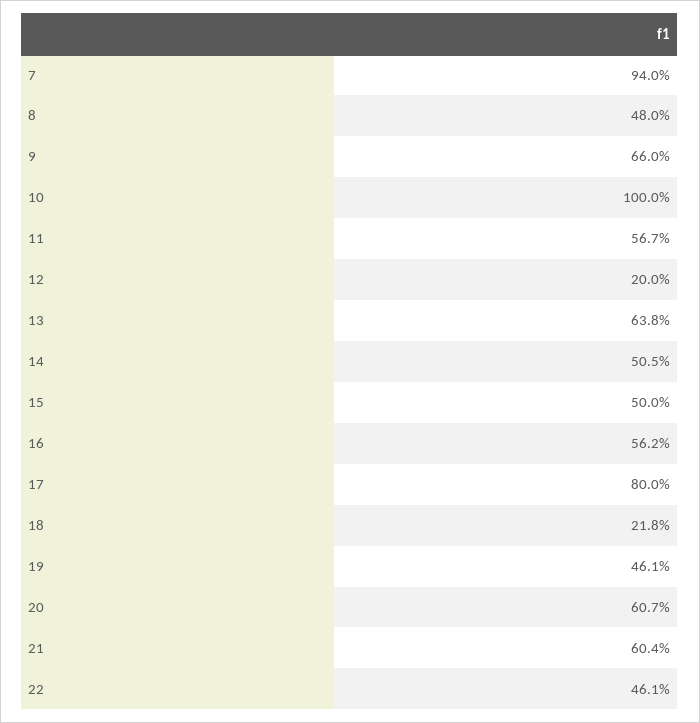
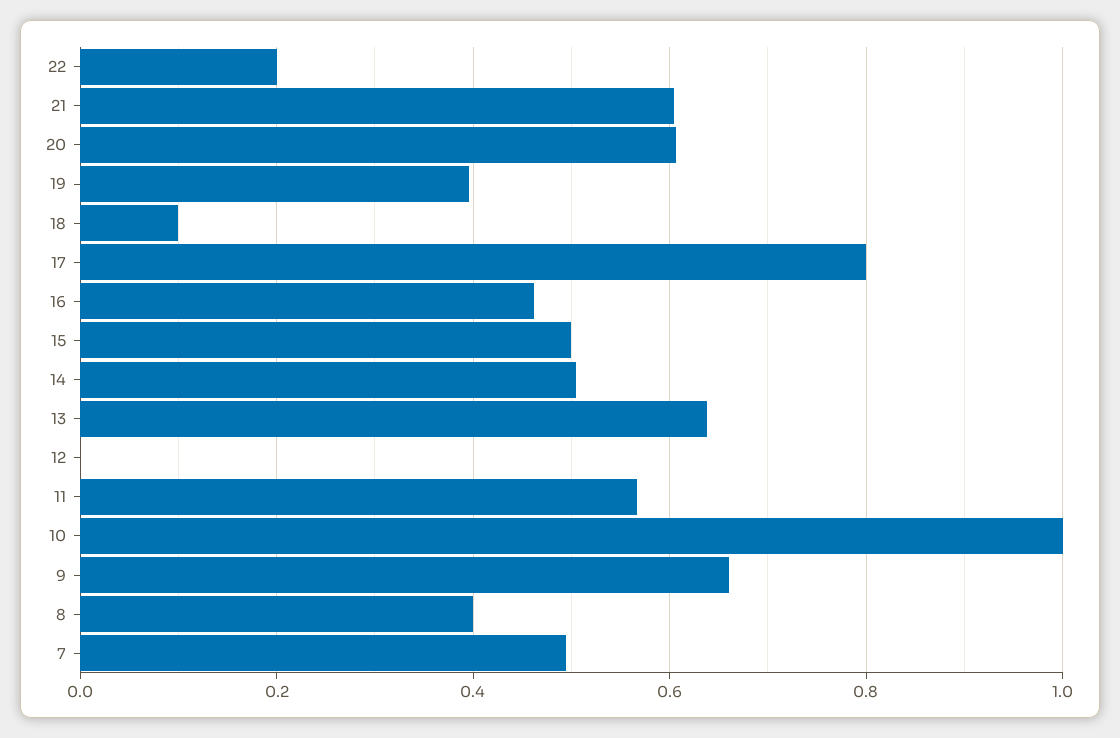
  {
-   "7": 0.94,
+   "7": 0.5,
-   "8": 0.48,
+   "8": 0.4,
    "9": 0.66,
    "10": 1,
    "11": 0.567,
-   "12": 0.2,
+   "12": 0,
    "13": 0.638,
    "14": 0.505,
    "15": 0.5,
-   "16": 0.562,
+   "16": 0.46,
    "17": 0.8,
-   "18": 0.218,
+   "18": 0.1,
-   "19": 0.461,
+   "19": 0.4,
    "20": 0.607,
    "21": 0.604,
-   "22": 0.461
+   "22": 0.2
  }

